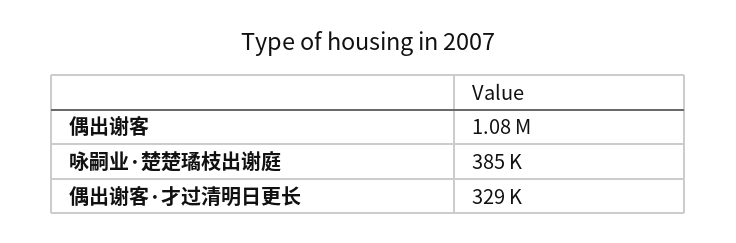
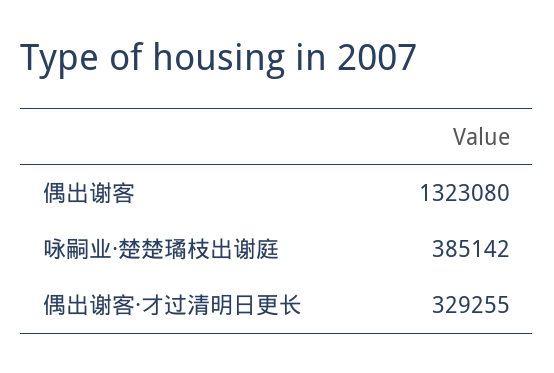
  {
-   "偶出谢客": 1080000,
+   "偶出谢客": 1323080,
    "咏嗣业·楚楚璚枝出谢庭": 385142,
    "偶出谢客·才过清明日更长": 329255
  }

